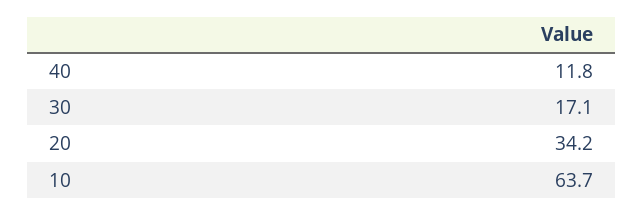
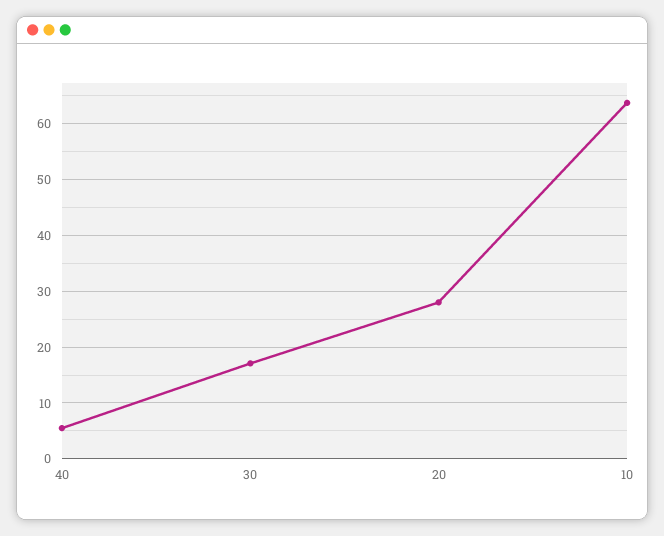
  {
-   "40": 11.8,
+   "40": 6,
    "30": 17.1,
-   "20": 34.2,
+   "20": 28,
    "10": 63.7
  }

